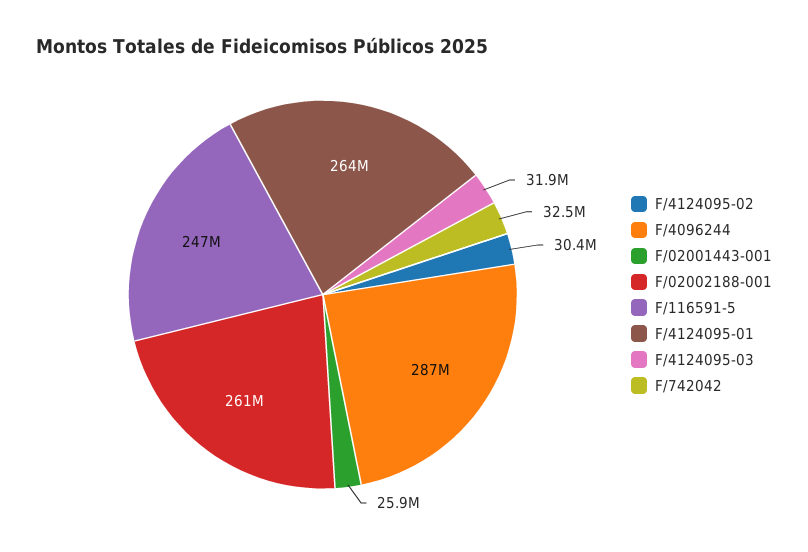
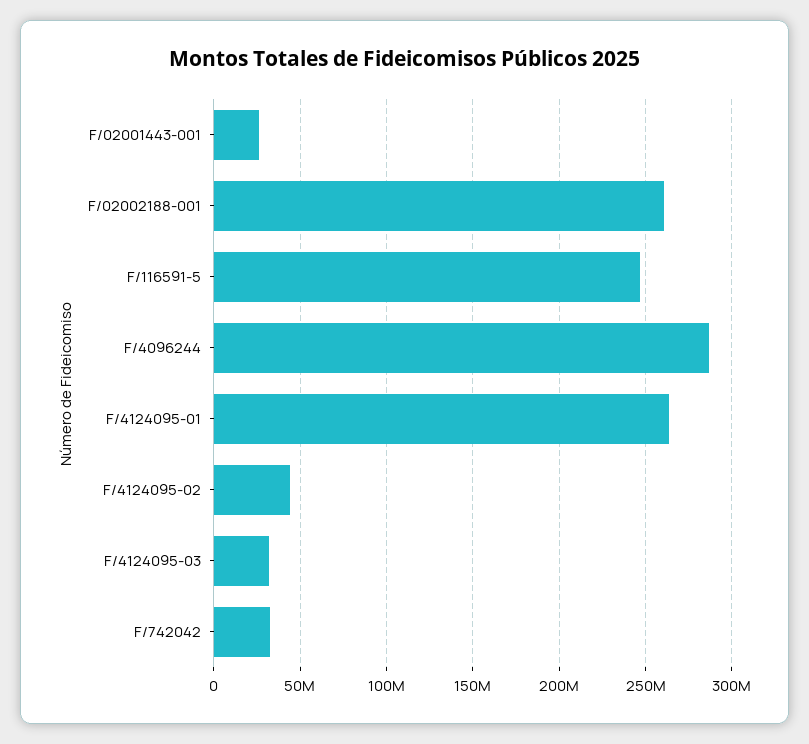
  {
-   "F/4124095-02": 30400000,
+   "F/4124095-02": 45000000,
    "F/4096244": 287000000,
    "F/02001443-001": 25900000,
    "F/02002188-001": 261000000,
    "F/116591-5": 247000000,
    "F/4124095-01": 264000000,
    "F/4124095-03": 31900000,
    "F/742042": 32500000
  }

